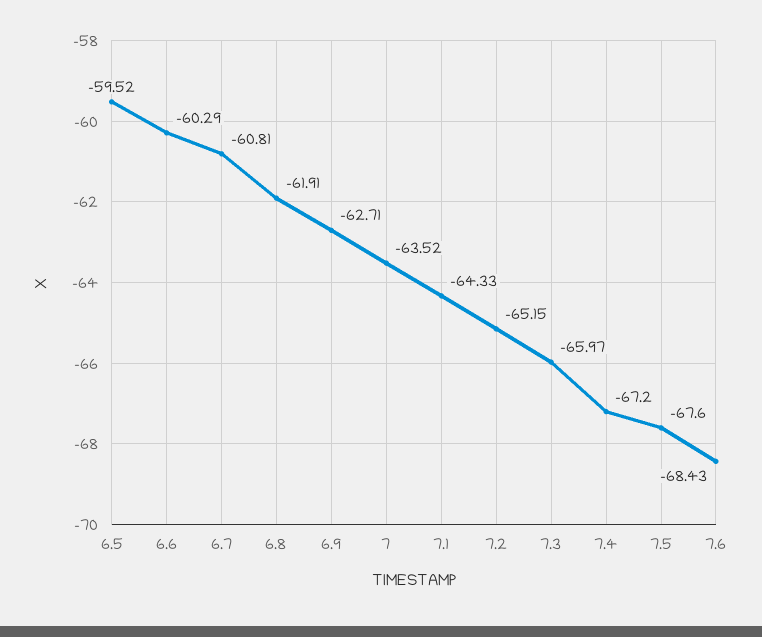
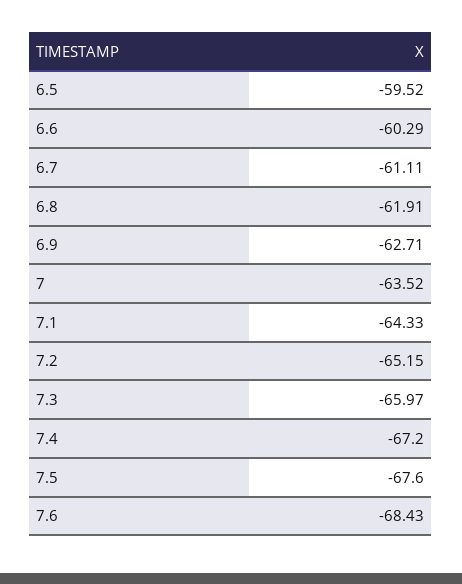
  {
    "6.5": -59.52,
    "6.6": -60.29,
-   "6.7": -60.81,
+   "6.7": -61.11,
    "6.8": -61.91,
    "6.9": -62.71,
    "7": -63.52,
    "7.1": -64.33,
    "7.2": -65.15,
    "7.3": -65.97,
    "7.4": -67.2,
    "7.5": -67.6,
    "7.6": -68.43
  }

